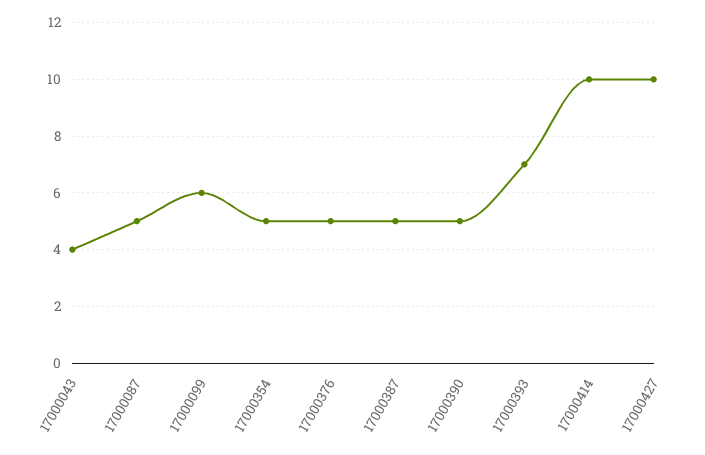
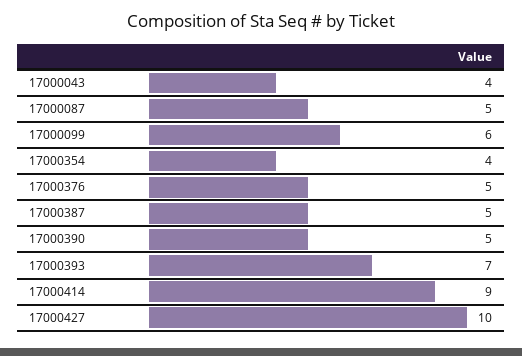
  {
    "17000043": 4,
    "17000087": 5,
    "17000099": 6,
-   "17000354": 5,
+   "17000354": 4,
    "17000376": 5,
    "17000387": 5,
    "17000390": 5,
    "17000393": 7,
-   "17000414": 10,
+   "17000414": 9,
    "17000427": 10
  }

